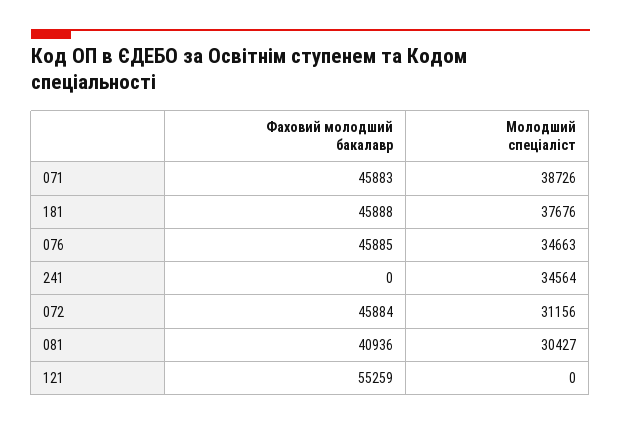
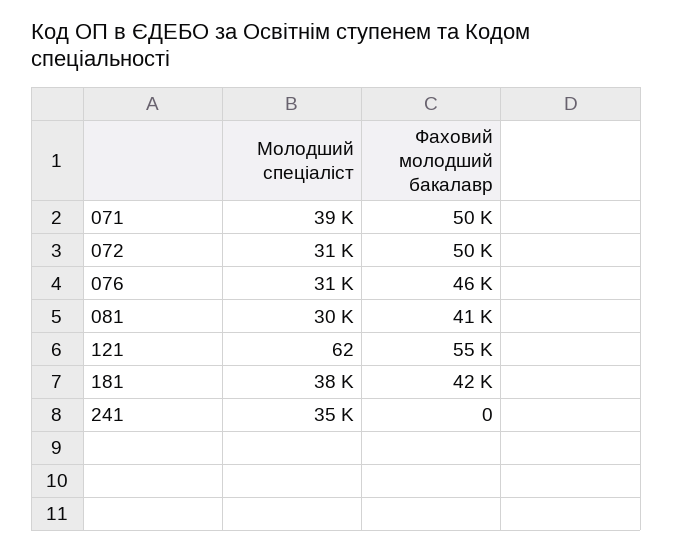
  {
    "Фаховий молодший бакалавр": {
-     "071": 45883,
+     "071": 50000,
-     "181": 45888,
+     "181": 42000,
      "076": 45885,
      "241": 0,
-     "072": 45884,
+     "072": 50000,
      "081": 40936,
      "121": 55259
    },
    "Молодший спеціаліст": {
      "071": 38726,
      "181": 37676,
-     "076": 34663,
+     "076": 31000,
      "241": 34564,
      "072": 31156,
      "081": 30427,
-     "121": 0
+     "121": 62
    }
  }

